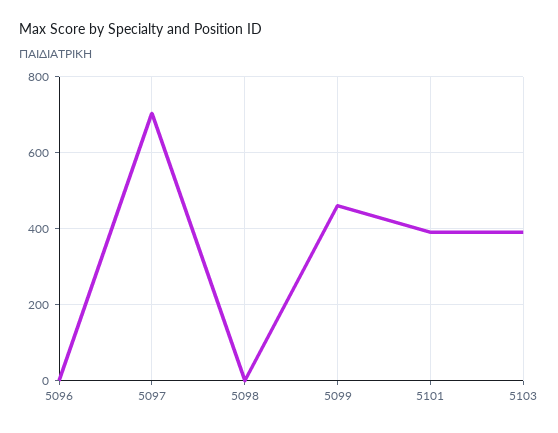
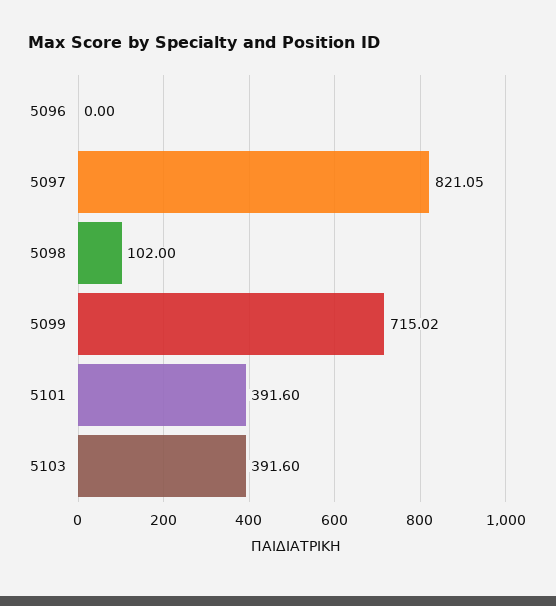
  {
    "5096": 0,
-   "5097": 700,
+   "5097": 821.05,
-   "5098": 0,
+   "5098": 102,
-   "5099": 460,
+   "5099": 715.02,
    "5101": 391.6,
    "5103": 391.6
  }

